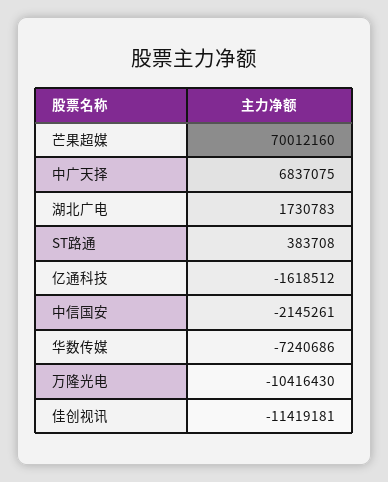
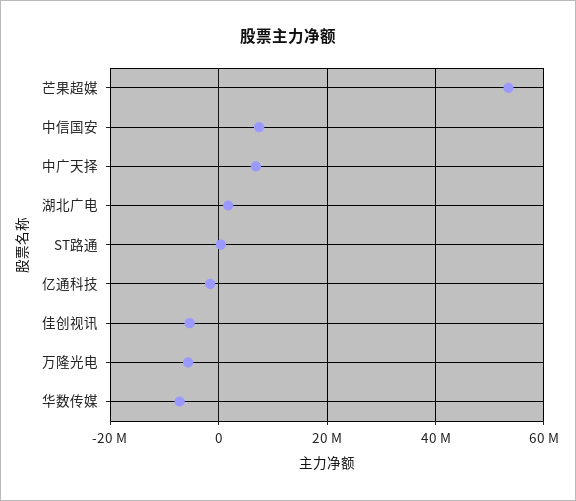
  {
-   "芒果超媒": 70012160,
+   "芒果超媒": 54000000,
    "中广天择": 6837075,
    "湖北广电": 1730783,
    "ST路通": 383708,
    "亿通科技": -1618512,
-   "中信国安": -2145261,
+   "中信国安": 8000000,
    "华数传媒": -7240686,
-   "万隆光电": -10416430,
+   "万隆光电": -6000000,
-   "佳创视讯": -11419181
+   "佳创视讯": -6000000
  }

